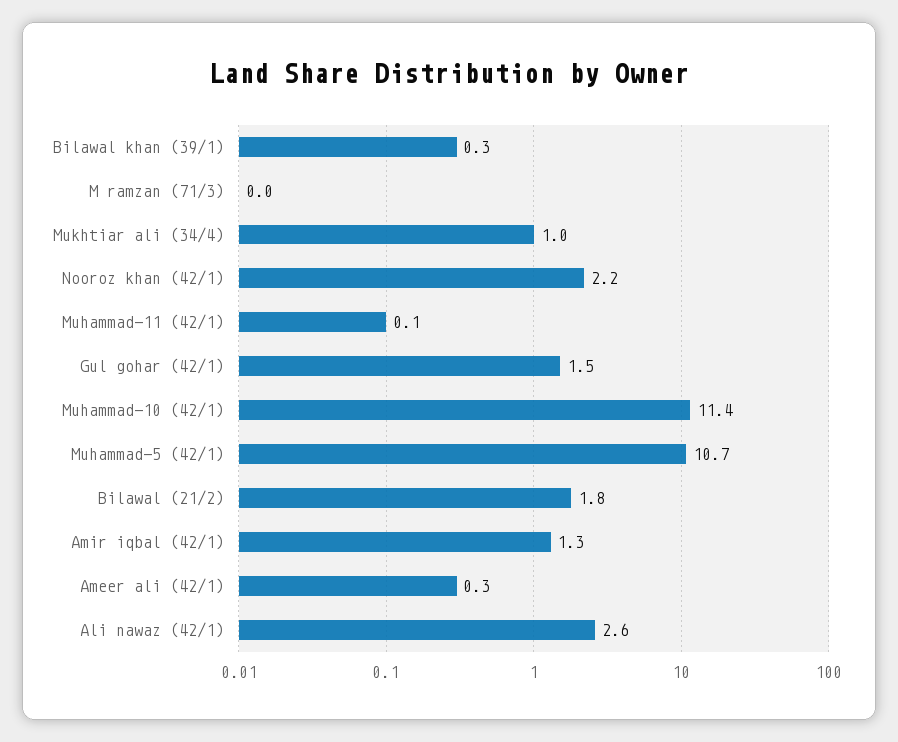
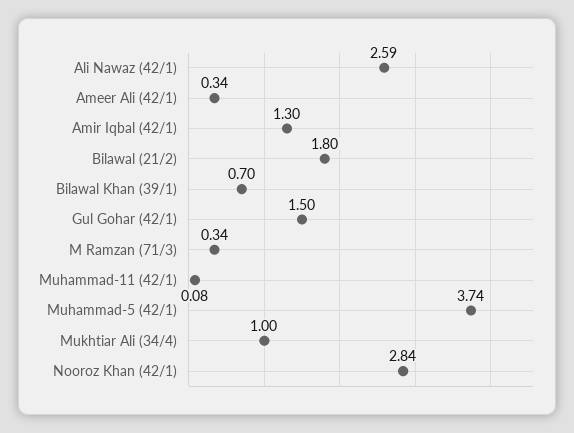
  {
-   "Bilawal khan (39/1)": 0.3,
+   "Bilawal khan (39/1)": 0.7,
-   "M ramzan (71/3)": 0,
+   "M ramzan (71/3)": 0.34,
    "Mukhtiar ali (34/4)": 1,
-   "Nooroz khan (42/1)": 2.2,
+   "Nooroz khan (42/1)": 2.84,
    "Muhammad-11 (42/1)": 0.08,
    "Gul gohar (42/1)": 1.5,
-   "Muhammad-10 (42/1)": 11.4,
-   "Muhammad-5 (42/1)": 10.7,
+   "Muhammad-5 (42/1)": 3.74,
    "Bilawal (21/2)": 1.8,
    "Amir iqbal (42/1)": 1.3,
    "Ameer ali (42/1)": 0.34,
    "Ali nawaz (42/1)": 2.59
  }

